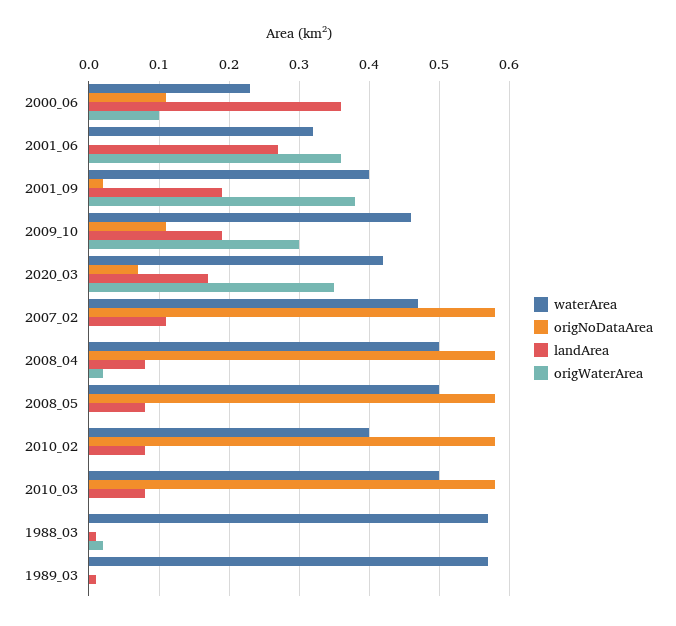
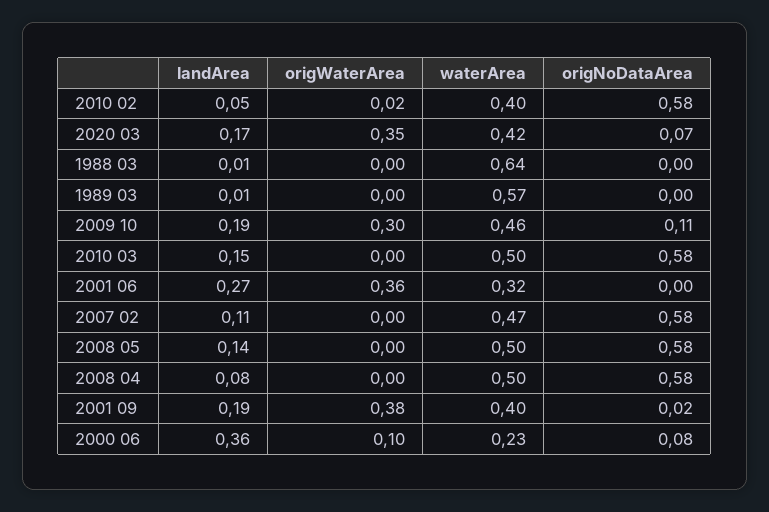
  {
    "waterArea": {
      "2000_06": 0.23,
      "2001_06": 0.32,
      "2001_09": 0.4,
      "2009_10": 0.46,
      "2020_03": 0.42,
      "2007_02": 0.47,
      "2008_04": 0.5,
      "2008_05": 0.5,
      "2010_02": 0.4,
      "2010_03": 0.5,
-     "1988_03": 0.57,
+     "1988_03": 0.64,
      "1989_03": 0.57
    },
    "origNoDataArea": {
-     "2000_06": 0.11,
+     "2000_06": 0.08,
      "2001_06": 0,
      "2001_09": 0.02,
      "2009_10": 0.11,
      "2020_03": 0.07,
      "2007_02": 0.58,
      "2008_04": 0.58,
      "2008_05": 0.58,
      "2010_02": 0.58,
      "2010_03": 0.58,
      "1988_03": 0,
      "1989_03": 0
    },
    "landArea": {
      "2000_06": 0.36,
      "2001_06": 0.27,
      "2001_09": 0.19,
      "2009_10": 0.19,
      "2020_03": 0.17,
      "2007_02": 0.11,
      "2008_04": 0.08,
-     "2008_05": 0.08,
+     "2008_05": 0.14,
-     "2010_02": 0.08,
+     "2010_02": 0.05,
-     "2010_03": 0.08,
+     "2010_03": 0.15,
      "1988_03": 0.01,
      "1989_03": 0.01
    },
    "origWaterArea": {
      "2000_06": 0.1,
      "2001_06": 0.36,
      "2001_09": 0.38,
      "2009_10": 0.3,
      "2020_03": 0.35,
      "2007_02": 0,
-     "2008_04": 0.02,
+     "2008_04": 0,
      "2008_05": 0,
-     "2010_02": 0,
+     "2010_02": 0.02,
      "2010_03": 0,
-     "1988_03": 0.02,
+     "1988_03": 0,
      "1989_03": 0
    }
  }

